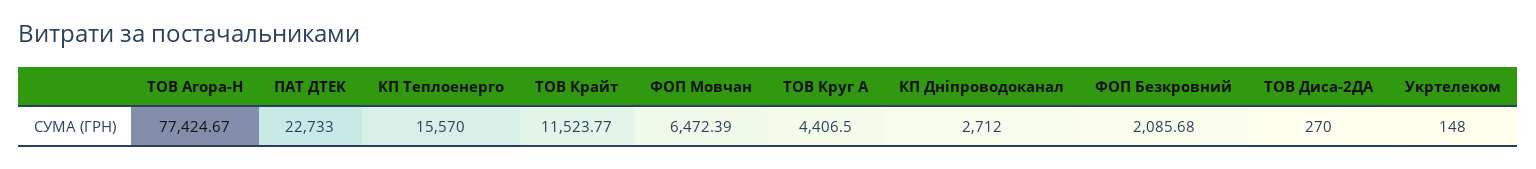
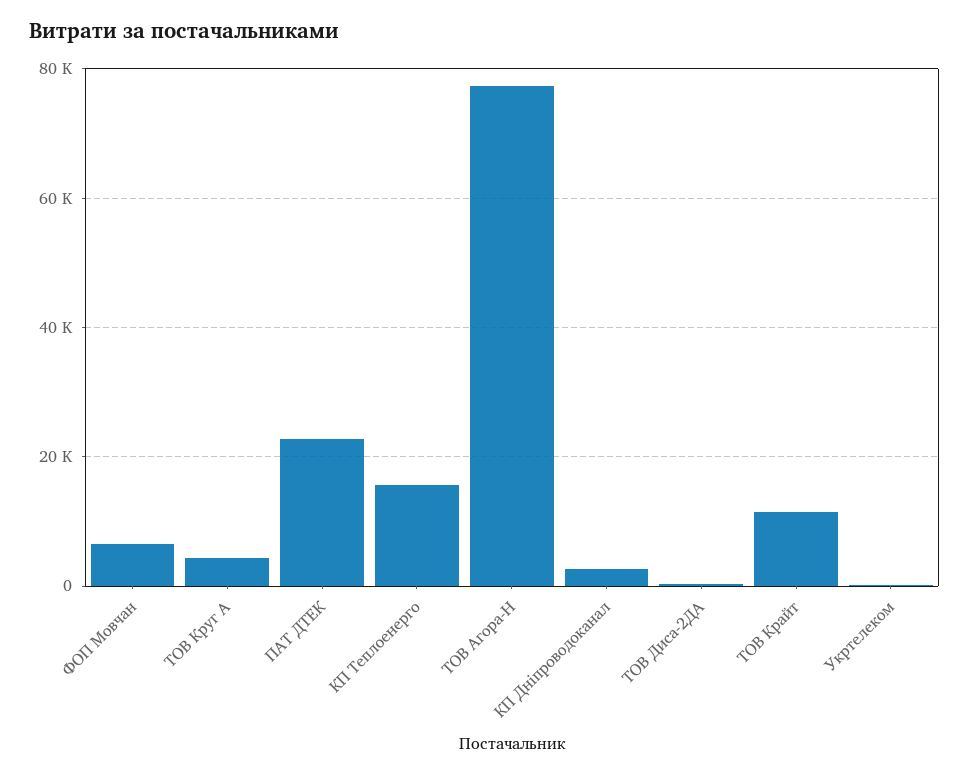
  {
    "ТОВ Агора-Н": 77424.67,
    "ПАТ ДТЕК": 22733,
    "КП Теплоенерго": 15570,
    "ТОВ Крайт": 11523.77,
    "ФОП Мовчан": 6472.39,
    "ТОВ Круг А": 4406.5,
    "КП Дніпроводоканал": 2712,
-   "ФОП Безкровний": 2085.68,
    "ТОВ Диса-2ДА": 270,
    "Укртелеком": 148
  }

